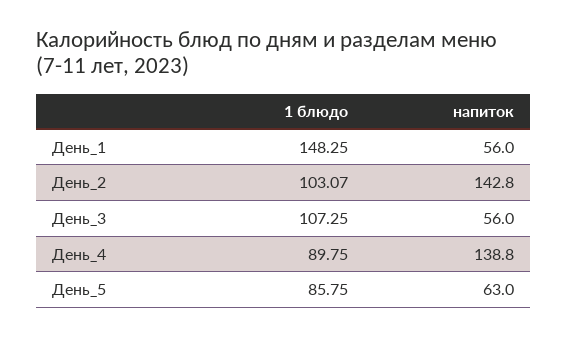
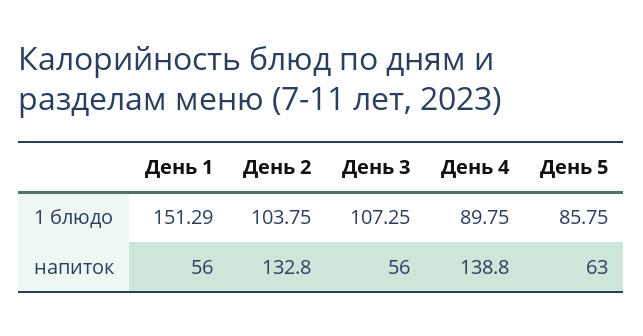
  {
    "1 блюдо": {
-     "День_1": 148.25,
+     "День_1": 151.29,
-     "День_2": 103.07,
+     "День_2": 103.75,
      "День_3": 107.25,
      "День_4": 89.75,
      "День_5": 85.75
    },
    "напиток": {
      "День_1": 56,
-     "День_2": 142.8,
+     "День_2": 132.8,
      "День_3": 56,
      "День_4": 138.8,
      "День_5": 63
    }
  }

